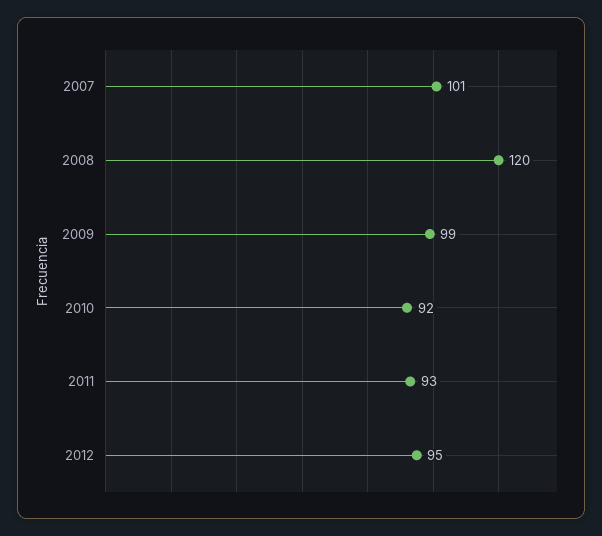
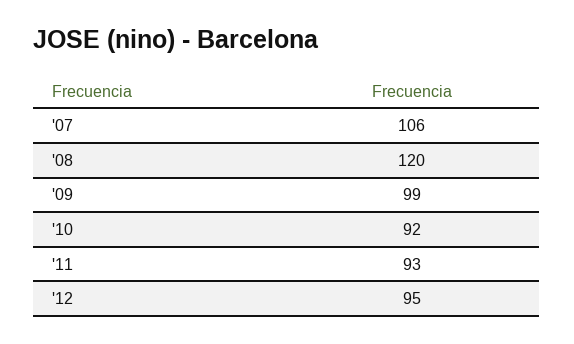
  {
-   "2007": 101,
+   "2007": 106,
    "2008": 120,
    "2009": 99,
    "2010": 92,
    "2011": 93,
    "2012": 95
  }

